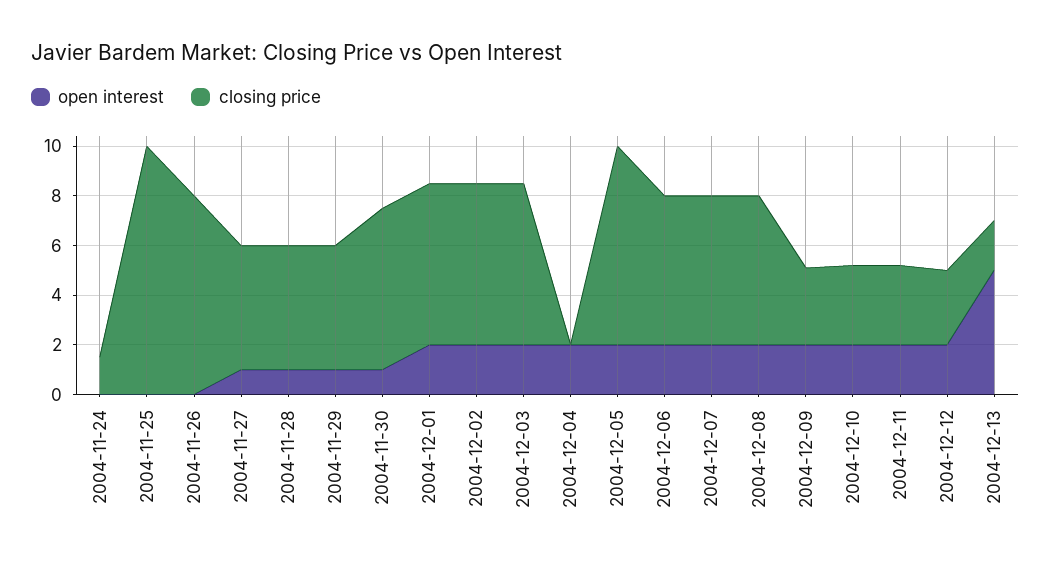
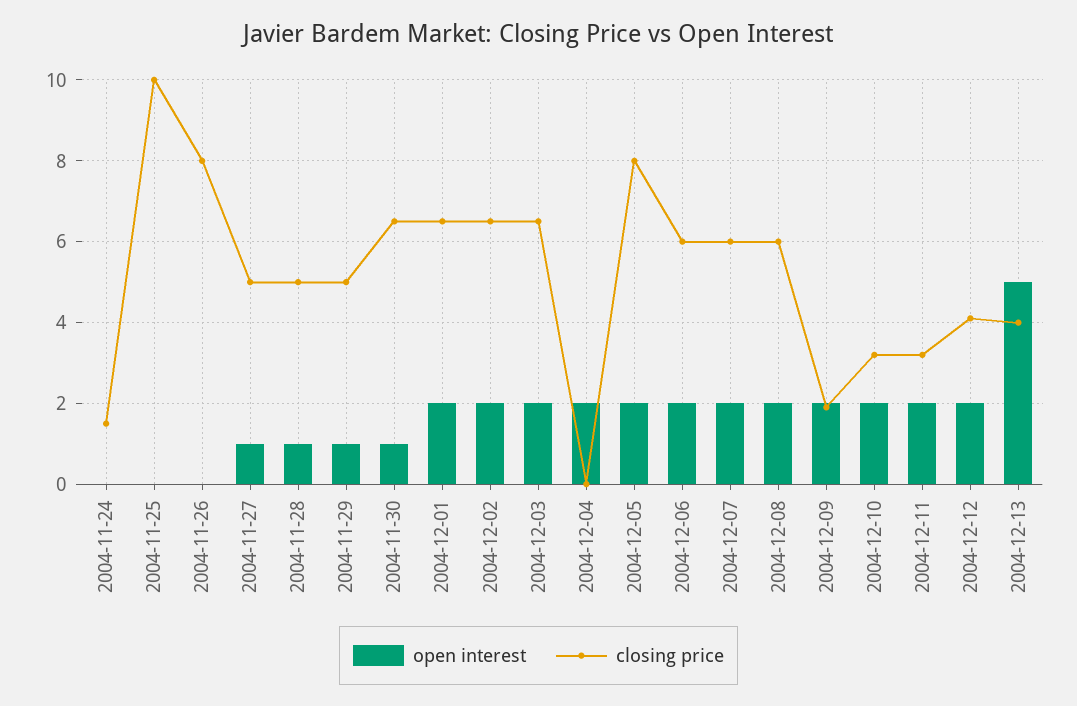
  {
    "open interest": {
      "2004-11-24": 0,
      "2004-11-25": 0,
      "2004-11-26": 0,
      "2004-11-27": 1,
      "2004-11-28": 1,
      "2004-11-29": 1,
      "2004-11-30": 1,
      "2004-12-01": 2,
      "2004-12-02": 2,
      "2004-12-03": 2,
      "2004-12-04": 2,
      "2004-12-05": 2,
      "2004-12-06": 2,
      "2004-12-07": 2,
      "2004-12-08": 2,
      "2004-12-09": 2,
      "2004-12-10": 2,
      "2004-12-11": 2,
      "2004-12-12": 2,
      "2004-12-13": 5
    },
    "closing price": {
      "2004-11-24": 1.5,
      "2004-11-25": 10,
      "2004-11-26": 8,
      "2004-11-27": 5,
      "2004-11-28": 5,
      "2004-11-29": 5,
      "2004-11-30": 6.5,
      "2004-12-01": 6.5,
      "2004-12-02": 6.5,
      "2004-12-03": 6.5,
      "2004-12-04": 0,
      "2004-12-05": 8,
      "2004-12-06": 6,
      "2004-12-07": 6,
      "2004-12-08": 6,
-     "2004-12-09": 3,
+     "2004-12-09": 2,
      "2004-12-10": 3,
      "2004-12-11": 3,
-     "2004-12-12": 3,
+     "2004-12-12": 4,
-     "2004-12-13": 2
+     "2004-12-13": 4
    }
  }

